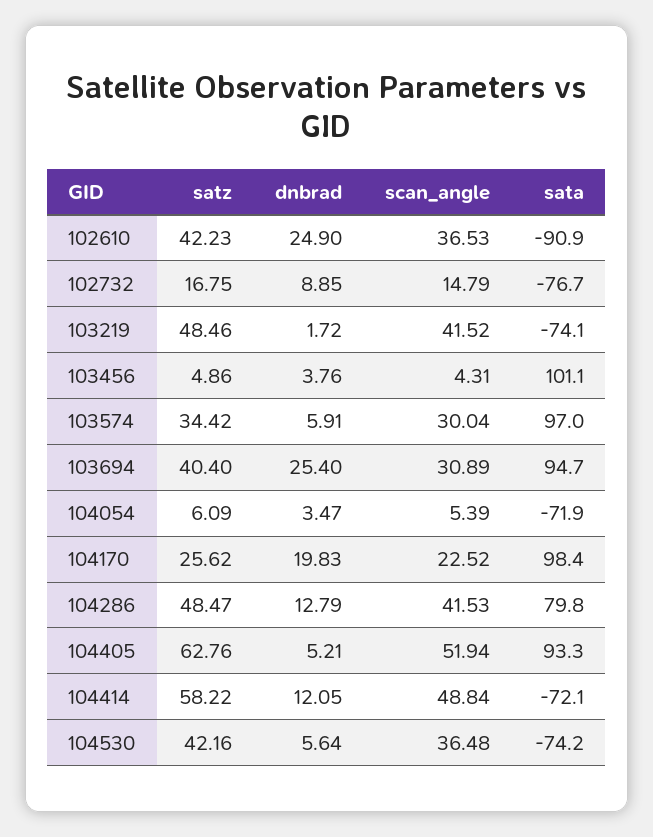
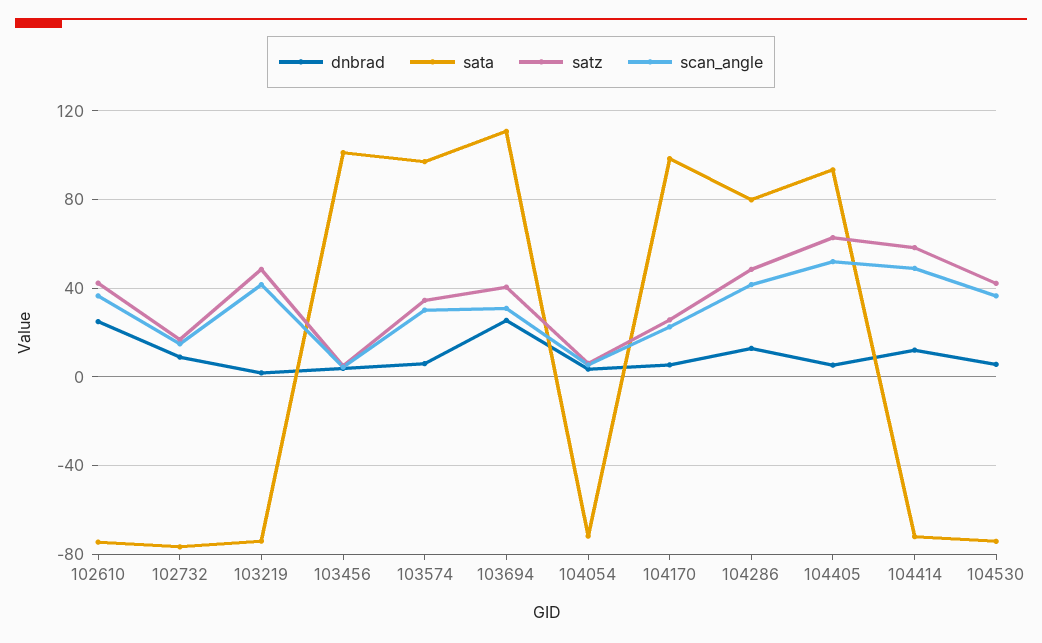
  {
    "satz": {
      "102610": 42.23,
      "102732": 16.75,
      "103219": 48.46,
      "103456": 4.86,
      "103574": 34.42,
      "103694": 40.4,
      "104054": 6.09,
      "104170": 25.62,
      "104286": 48.47,
      "104405": 62.76,
      "104414": 58.22,
      "104530": 42.16
    },
    "dnbrad": {
      "102610": 24.9,
      "102732": 8.85,
      "103219": 1.72,
      "103456": 3.76,
      "103574": 5.91,
      "103694": 25.4,
      "104054": 3.47,
-     "104170": 19.83,
+     "104170": 5,
      "104286": 12.79,
      "104405": 5.21,
      "104414": 12.05,
      "104530": 5.64
    },
    "scan_angle": {
      "102610": 36.53,
      "102732": 14.79,
      "103219": 41.52,
      "103456": 4.31,
      "103574": 30.04,
      "103694": 30.89,
      "104054": 5.39,
      "104170": 22.52,
      "104286": 41.53,
      "104405": 51.94,
      "104414": 48.84,
      "104530": 36.48
    },
    "sata": {
-     "102610": -90.9,
+     "102610": -75,
      "102732": -76.7,
      "103219": -74.1,
      "103456": 101.1,
      "103574": 97,
-     "103694": 94.7,
+     "103694": 110,
      "104054": -71.9,
      "104170": 98.4,
      "104286": 79.8,
      "104405": 93.3,
      "104414": -72.1,
      "104530": -74.2
    }
  }

